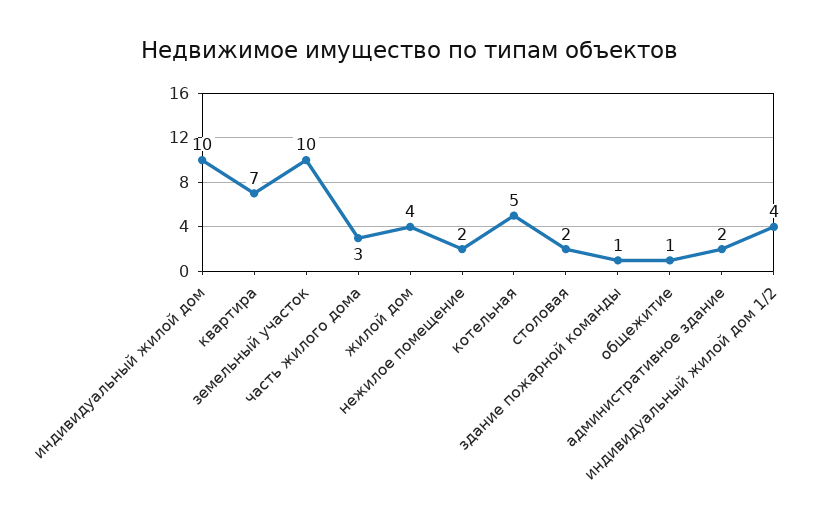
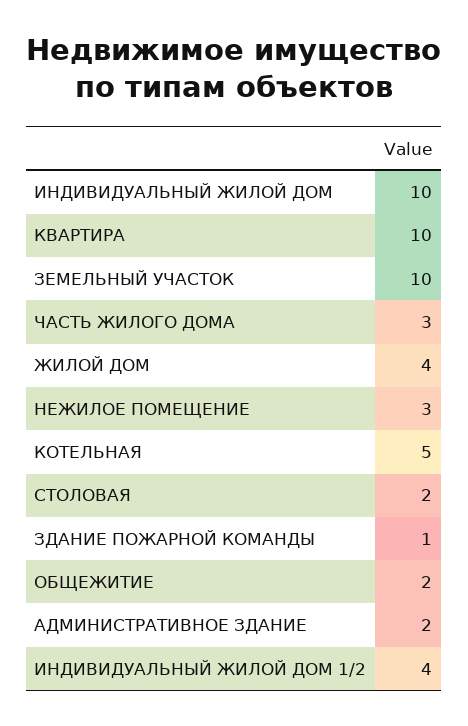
  {
    "индивидуальный жилой дом": 10,
-   "квартира": 7,
+   "квартира": 10,
    "земельный участок": 10,
    "часть жилого дома": 3,
    "жилой дом": 4,
-   "нежилое помещение": 2,
+   "нежилое помещение": 3,
    "котельная": 5,
    "столовая": 2,
    "здание пожарной команды": 1,
-   "общежитие": 1,
+   "общежитие": 2,
    "административное здание": 2,
    "индивидуальный жилой дом 1/2": 4
  }

